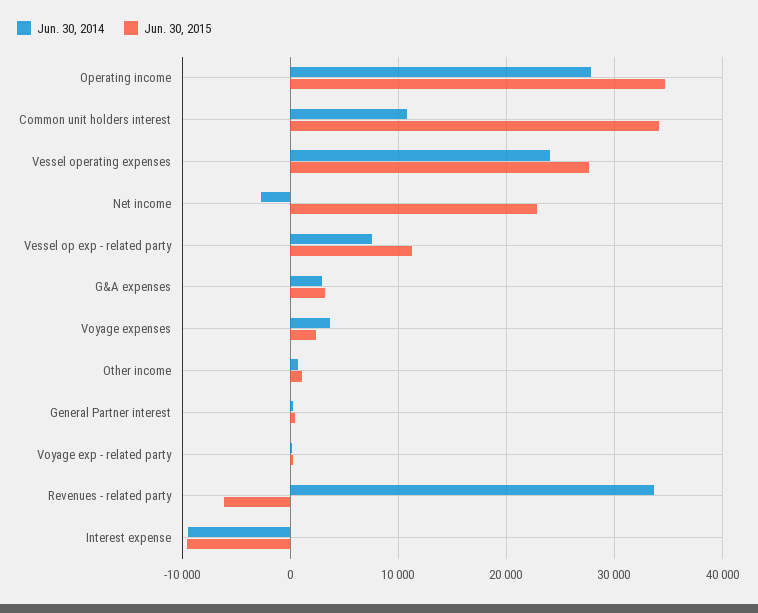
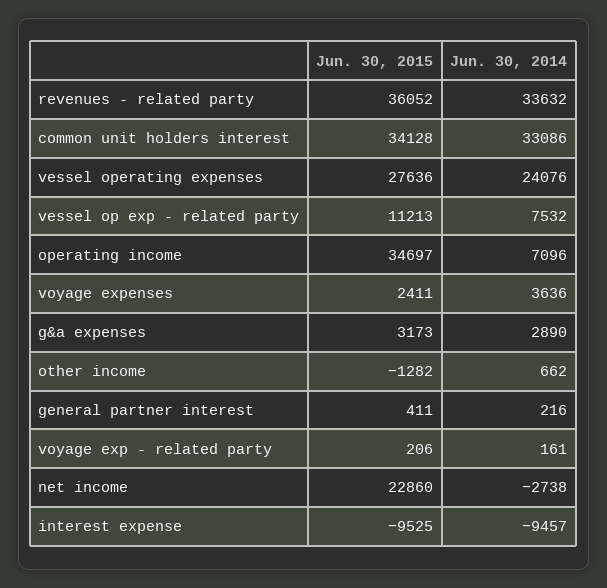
  {
    "Jun. 30, 2014": {
-     "Operating income": 28000,
+     "Operating income": 7096,
-     "Common unit holders interest": 11000,
+     "Common unit holders interest": 33086,
      "Vessel operating expenses": 24076,
      "Net income": -2738,
      "Vessel op exp - related party": 7532,
      "G&A expenses": 2890,
      "Voyage expenses": 3636,
      "Other income": 662,
      "General Partner interest": 216,
      "Voyage exp - related party": 161,
      "Revenues - related party": 33632,
      "Interest expense": -9457
    },
    "Jun. 30, 2015": {
      "Operating income": 34697,
      "Common unit holders interest": 34128,
      "Vessel operating expenses": 27636,
      "Net income": 22860,
      "Vessel op exp - related party": 11213,
      "G&A expenses": 3173,
      "Voyage expenses": 2411,
-     "Other income": 1000,
+     "Other income": -1282,
      "General Partner interest": 411,
      "Voyage exp - related party": 206,
-     "Revenues - related party": -6000,
+     "Revenues - related party": 36052,
      "Interest expense": -9525
    }
  }

